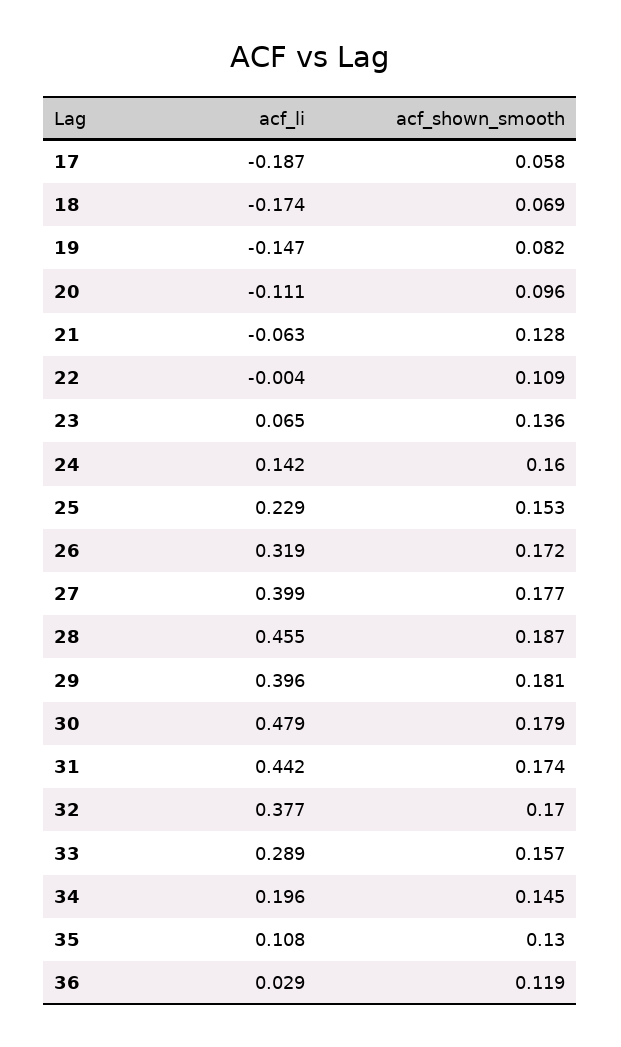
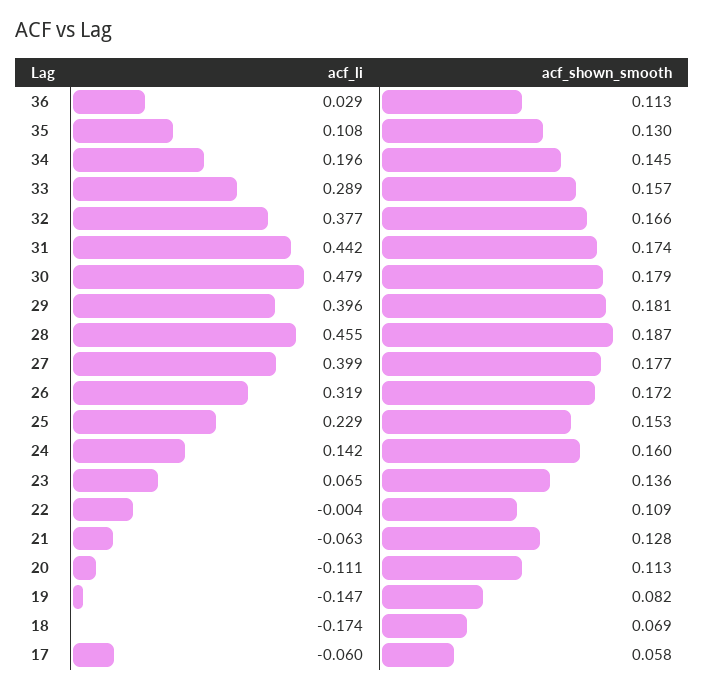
  {
    "acf_li": {
-     "17": -0.187,
+     "17": -0.06,
      "18": -0.174,
      "19": -0.147,
      "20": -0.111,
      "21": -0.063,
      "22": -0.004,
      "23": 0.065,
      "24": 0.142,
      "25": 0.229,
      "26": 0.319,
      "27": 0.399,
      "28": 0.455,
      "29": 0.396,
      "30": 0.479,
      "31": 0.442,
      "32": 0.377,
      "33": 0.289,
      "34": 0.196,
      "35": 0.108,
      "36": 0.029
    },
    "acf_shown_smooth": {
      "17": 0.058,
      "18": 0.069,
      "19": 0.082,
-     "20": 0.096,
+     "20": 0.113,
      "21": 0.128,
      "22": 0.109,
      "23": 0.136,
      "24": 0.16,
      "25": 0.153,
      "26": 0.172,
      "27": 0.177,
      "28": 0.187,
      "29": 0.181,
      "30": 0.179,
      "31": 0.174,
-     "32": 0.17,
+     "32": 0.166,
      "33": 0.157,
      "34": 0.145,
      "35": 0.13,
-     "36": 0.119
+     "36": 0.113
    }
  }

